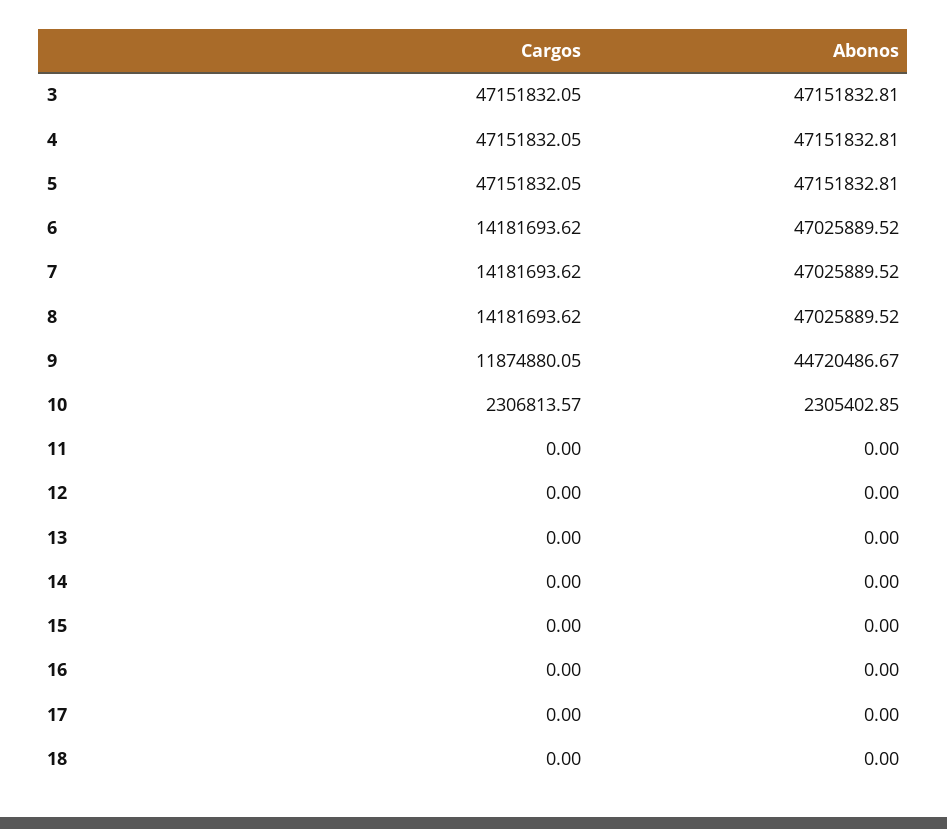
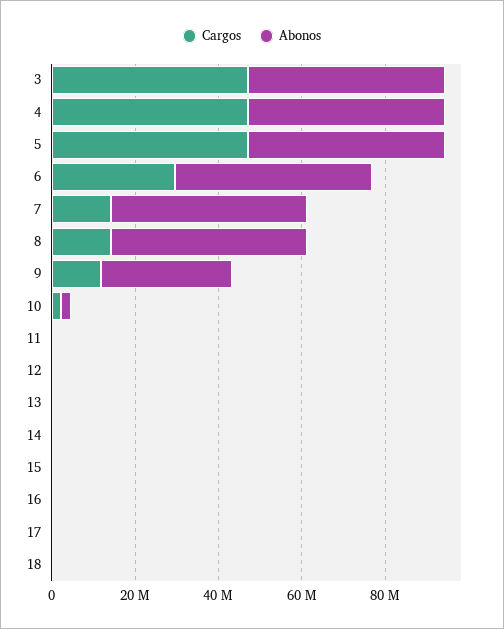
  {
    "Cargos": {
      "3": 47151832.05,
      "4": 47151832.05,
      "5": 47151832.05,
-     "6": 14181693.62,
+     "6": 30000000,
      "7": 14181693.62,
      "8": 14181693.62,
      "9": 11874880.05,
      "10": 2306813.57,
      "11": 0,
      "12": 0,
      "13": 0,
      "14": 0,
      "15": 0,
      "16": 0,
      "17": 0,
      "18": 0
    },
    "Abonos": {
      "3": 47151832.81,
      "4": 47151832.81,
      "5": 47151832.81,
      "6": 47025889.52,
      "7": 47025889.52,
      "8": 47025889.52,
-     "9": 44720486.67,
+     "9": 30000000,
      "10": 2305402.85,
      "11": 0,
      "12": 0,
      "13": 0,
      "14": 0,
      "15": 0,
      "16": 0,
      "17": 0,
      "18": 0
    }
  }

